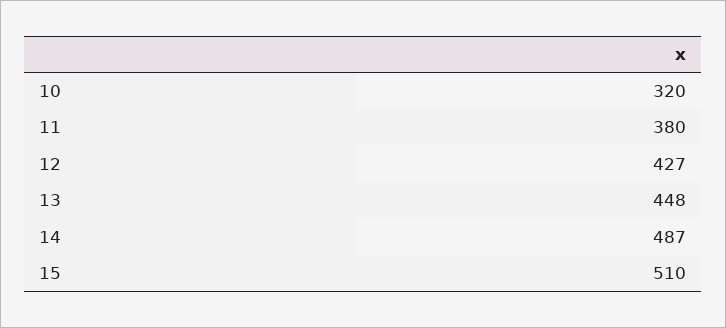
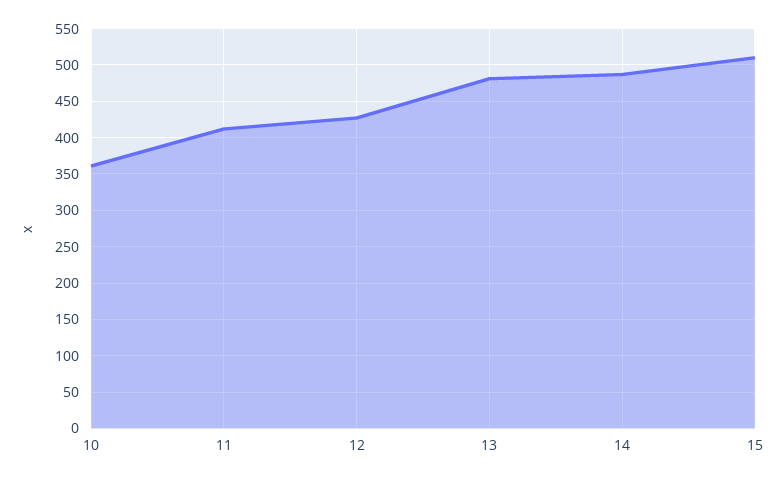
  {
-   "10": 320,
+   "10": 360,
-   "11": 380,
+   "11": 410,
    "12": 427,
-   "13": 448,
+   "13": 480,
    "14": 487,
    "15": 510
  }

